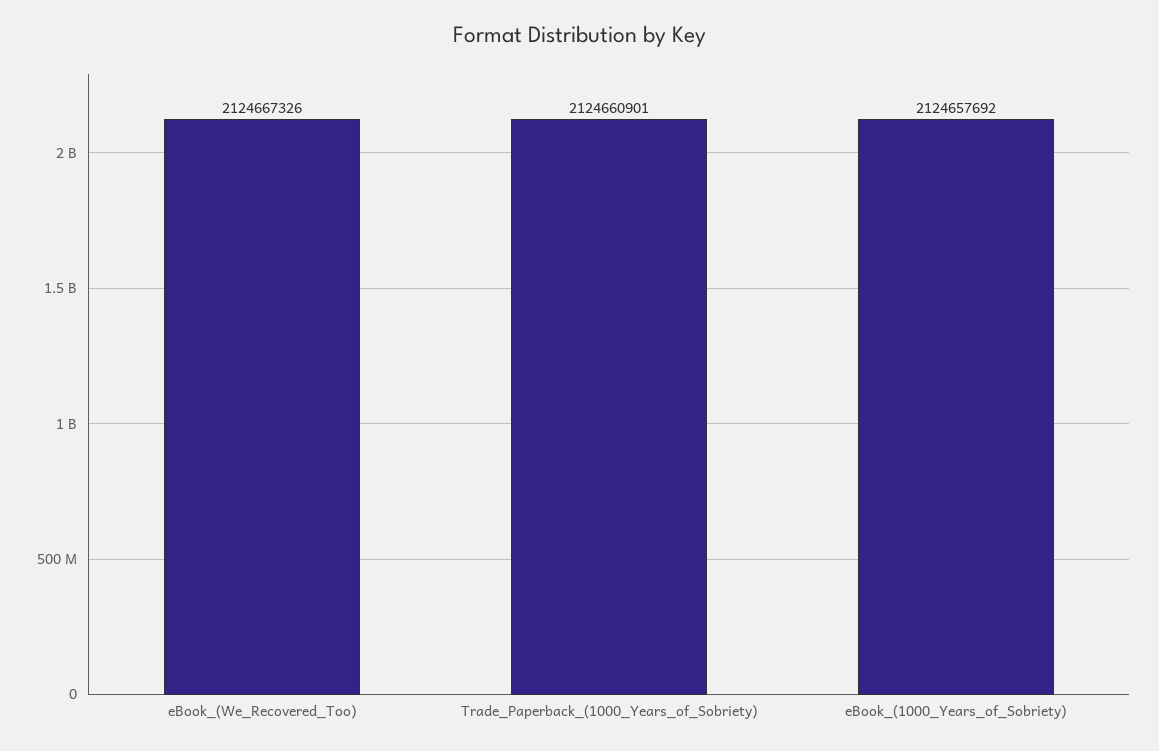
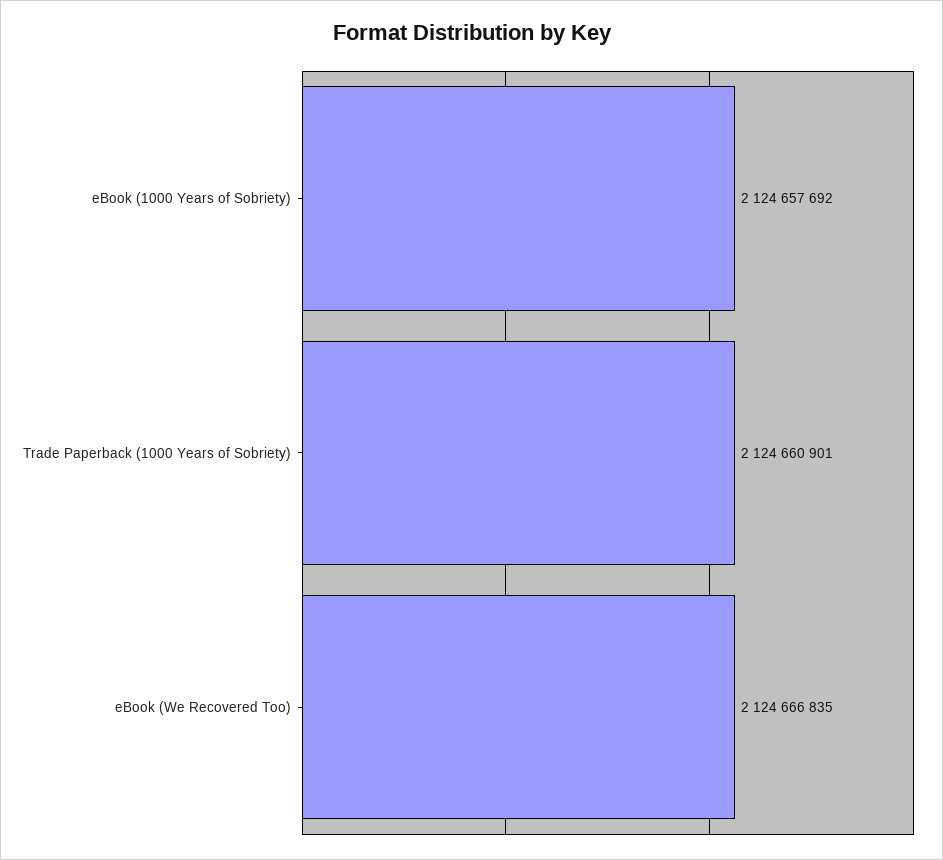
  {
-   "eBook_(We_Recovered_Too)": 2124667326,
+   "eBook_(We_Recovered_Too)": 2124666835,
    "Trade_Paperback_(1000_Years_of_Sobriety)": 2124660901,
    "eBook_(1000_Years_of_Sobriety)": 2124657692
  }

